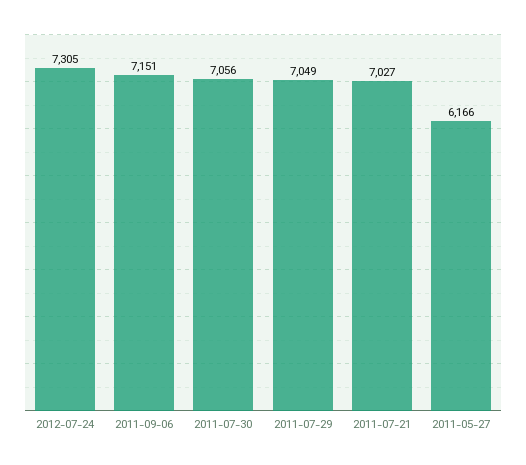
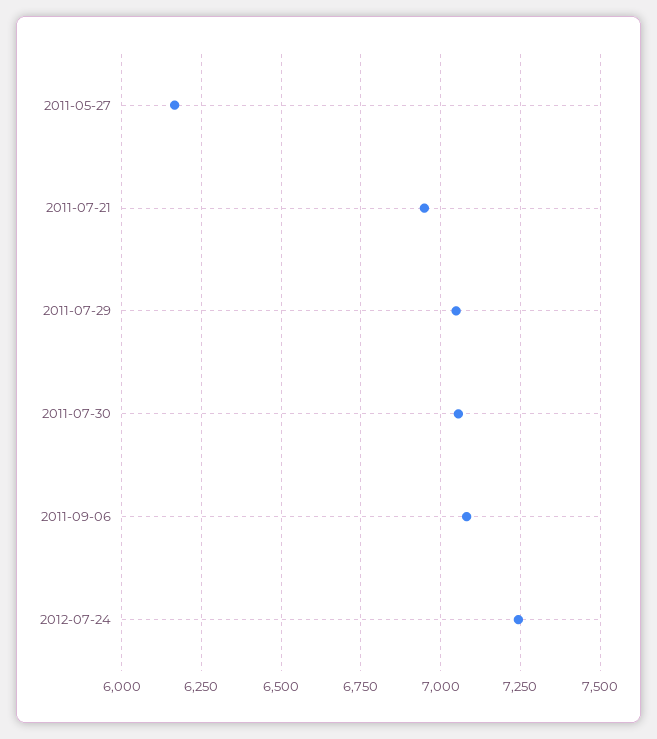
  {
-   "2012-07-24": 7305,
+   "2012-07-24": 7250,
-   "2011-09-06": 7151,
+   "2011-09-06": 7075,
    "2011-07-30": 7056,
    "2011-07-29": 7049,
-   "2011-07-21": 7027,
+   "2011-07-21": 6950,
    "2011-05-27": 6166
  }

